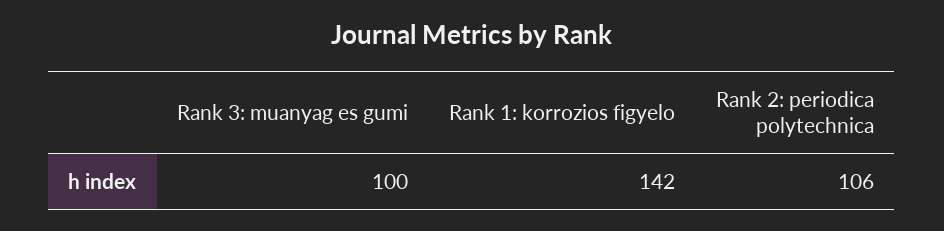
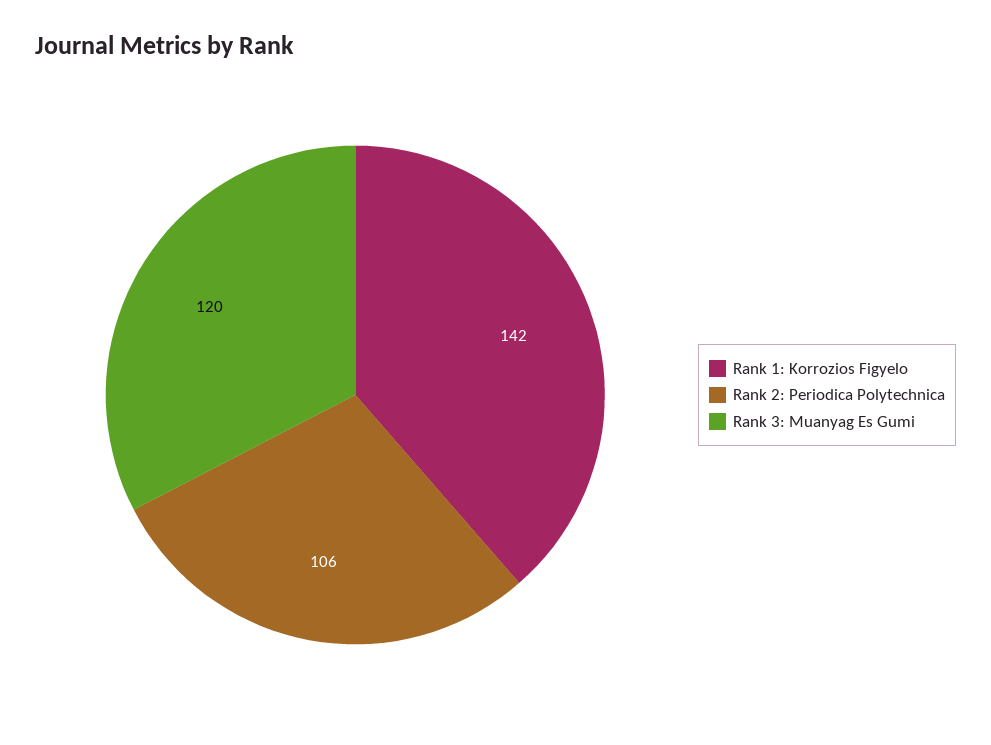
  {
-   "Rank 3: muanyag es gumi": 100,
+   "Rank 3: muanyag es gumi": 120,
    "Rank 1: korrozios figyelo": 142,
    "Rank 2: periodica polytechnica": 106
  }

